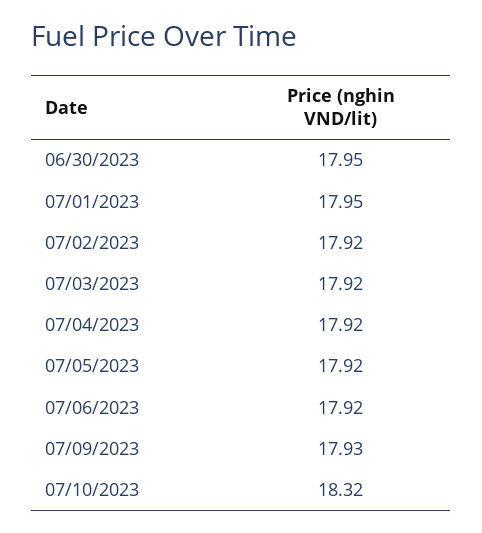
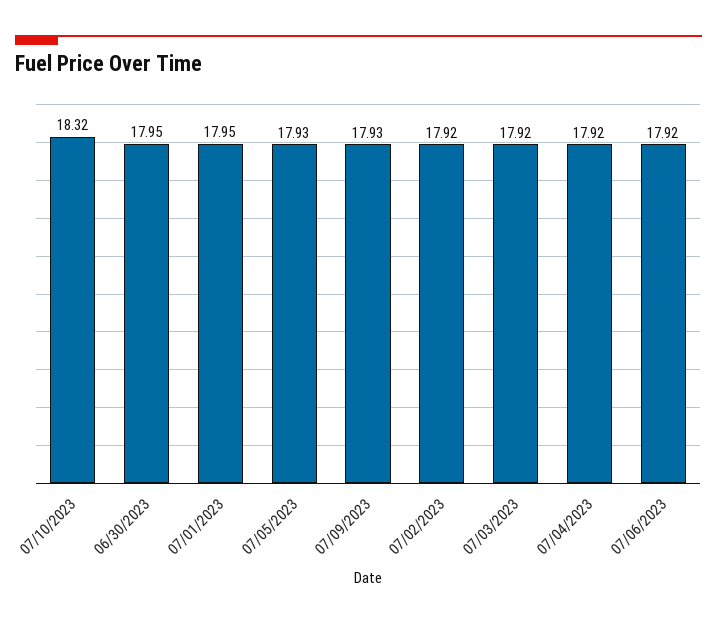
  {
    "06/30/2023": 17.95,
    "07/01/2023": 17.95,
    "07/02/2023": 17.92,
    "07/03/2023": 17.92,
    "07/04/2023": 17.92,
-   "07/05/2023": 17.92,
+   "07/05/2023": 17.93,
    "07/06/2023": 17.92,
    "07/09/2023": 17.93,
    "07/10/2023": 18.32
  }

